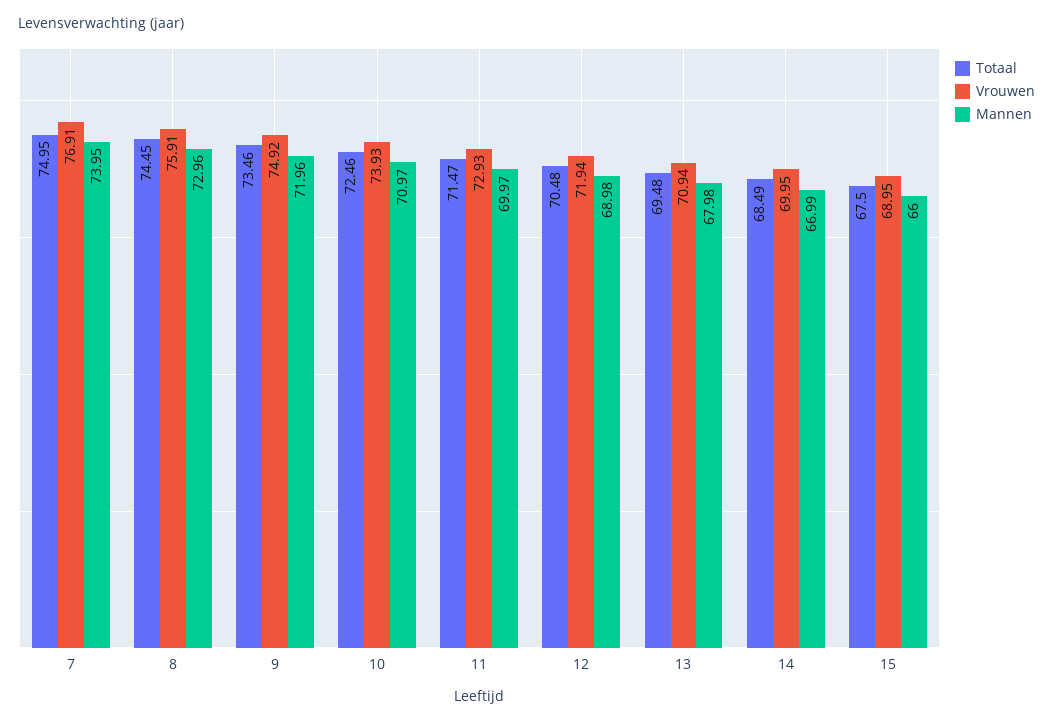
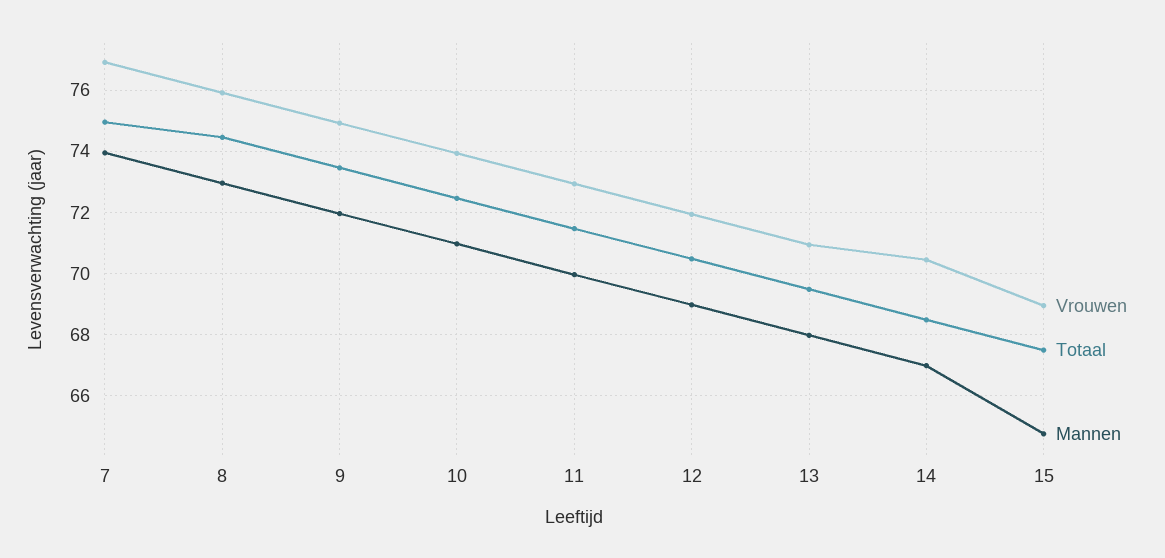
  {
    "Totaal": {
      "7": 74.95,
      "8": 74.45,
      "9": 73.46,
      "10": 72.46,
      "11": 71.47,
      "12": 70.48,
      "13": 69.48,
      "14": 68.49,
      "15": 67.5
    },
    "Vrouwen": {
      "7": 76.91,
      "8": 75.91,
      "9": 74.92,
      "10": 73.93,
      "11": 72.93,
      "12": 71.94,
      "13": 70.94,
-     "14": 69.95,
+     "14": 70.4,
      "15": 68.95
    },
    "Mannen": {
      "7": 73.95,
      "8": 72.96,
      "9": 71.96,
      "10": 70.97,
      "11": 69.97,
      "12": 68.98,
      "13": 67.98,
      "14": 66.99,
-     "15": 66
+     "15": 64.8
    }
  }

